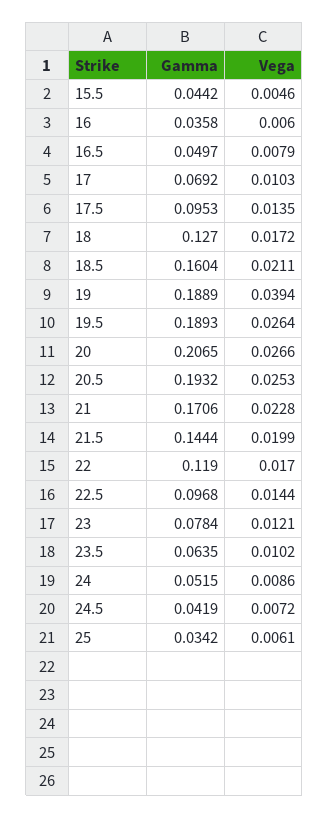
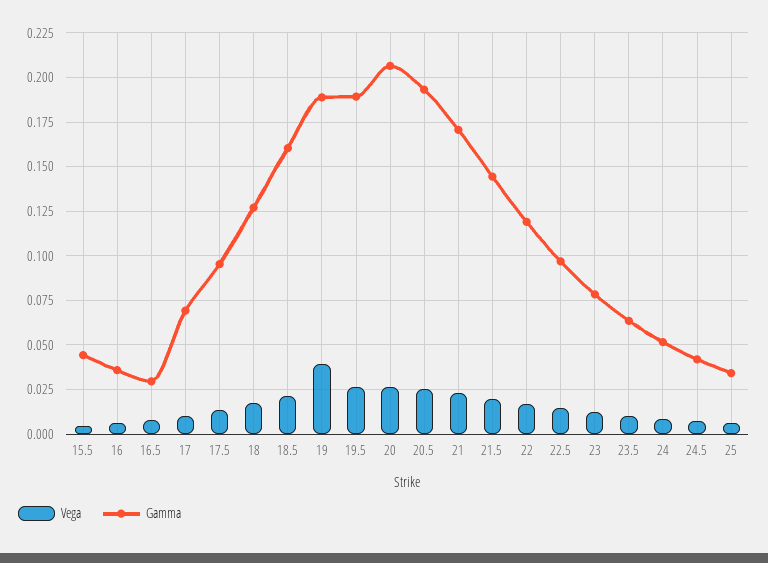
  {
    "Gamma": {
      "15.5": 0.0442,
      "16": 0.0358,
-     "16.5": 0.0497,
+     "16.5": 0.03,
      "17": 0.0692,
      "17.5": 0.0953,
      "18": 0.127,
      "18.5": 0.1604,
      "19": 0.1889,
      "19.5": 0.1893,
      "20": 0.2065,
      "20.5": 0.1932,
      "21": 0.1706,
      "21.5": 0.1444,
      "22": 0.119,
      "22.5": 0.0968,
      "23": 0.0784,
      "23.5": 0.0635,
      "24": 0.0515,
      "24.5": 0.0419,
      "25": 0.0342
    },
    "Vega": {
      "15.5": 0.0046,
      "16": 0.006,
      "16.5": 0.0079,
      "17": 0.0103,
      "17.5": 0.0135,
      "18": 0.0172,
      "18.5": 0.0211,
      "19": 0.0394,
      "19.5": 0.0264,
      "20": 0.0266,
      "20.5": 0.0253,
      "21": 0.0228,
      "21.5": 0.0199,
      "22": 0.017,
      "22.5": 0.0144,
      "23": 0.0121,
      "23.5": 0.0102,
      "24": 0.0086,
      "24.5": 0.0072,
      "25": 0.0061
    }
  }

